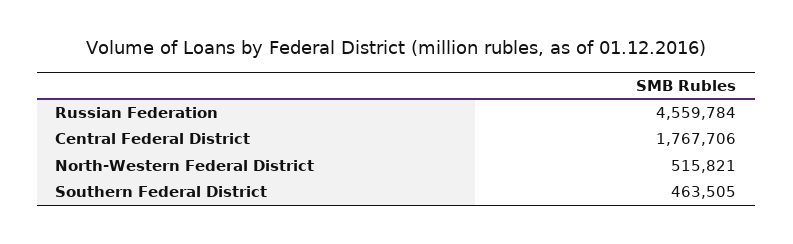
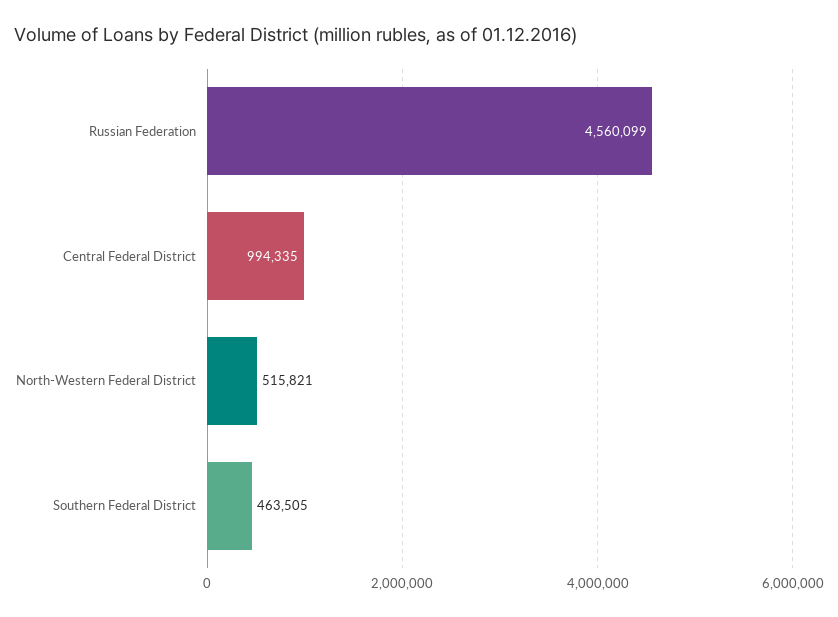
  {
-   "Russian Federation": 4559784,
+   "Russian Federation": 4560099,
-   "Central Federal District": 1767706,
+   "Central Federal District": 994335,
    "North-Western Federal District": 515821,
    "Southern Federal District": 463505
  }

